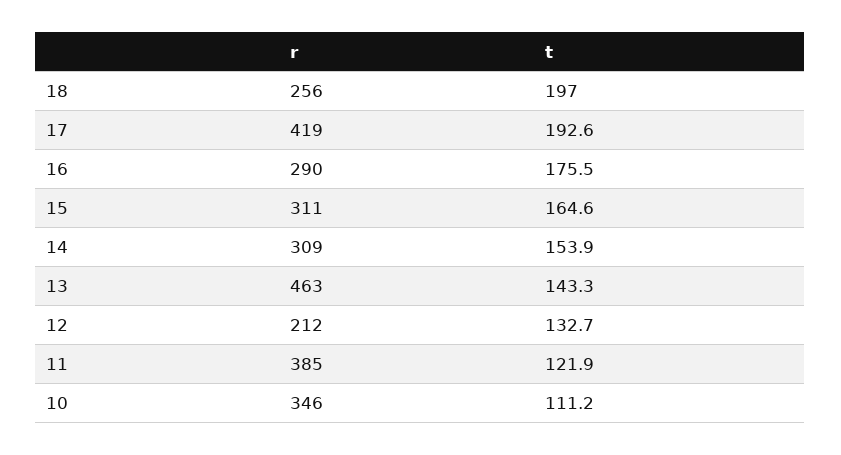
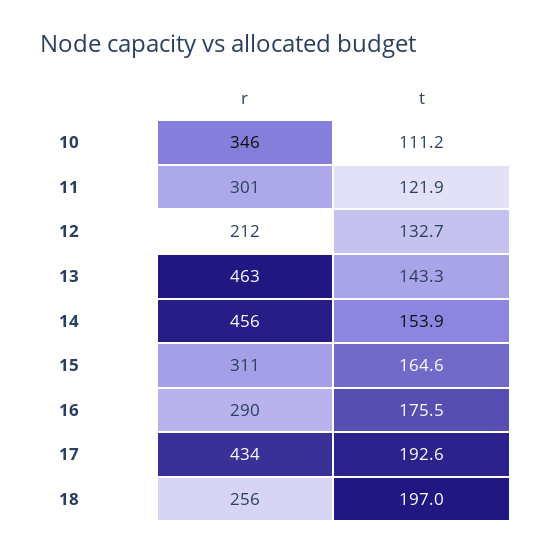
  {
    "r": {
      "18": 256,
-     "17": 419,
+     "17": 434,
      "16": 290,
      "15": 311,
-     "14": 309,
+     "14": 456,
      "13": 463,
      "12": 212,
-     "11": 385,
+     "11": 301,
      "10": 346
    },
    "t": {
      "18": 197,
      "17": 192.6,
      "16": 175.5,
      "15": 164.6,
      "14": 153.9,
      "13": 143.3,
      "12": 132.7,
      "11": 121.9,
      "10": 111.2
    }
  }

